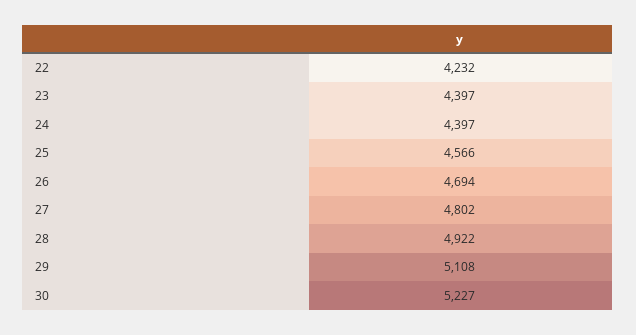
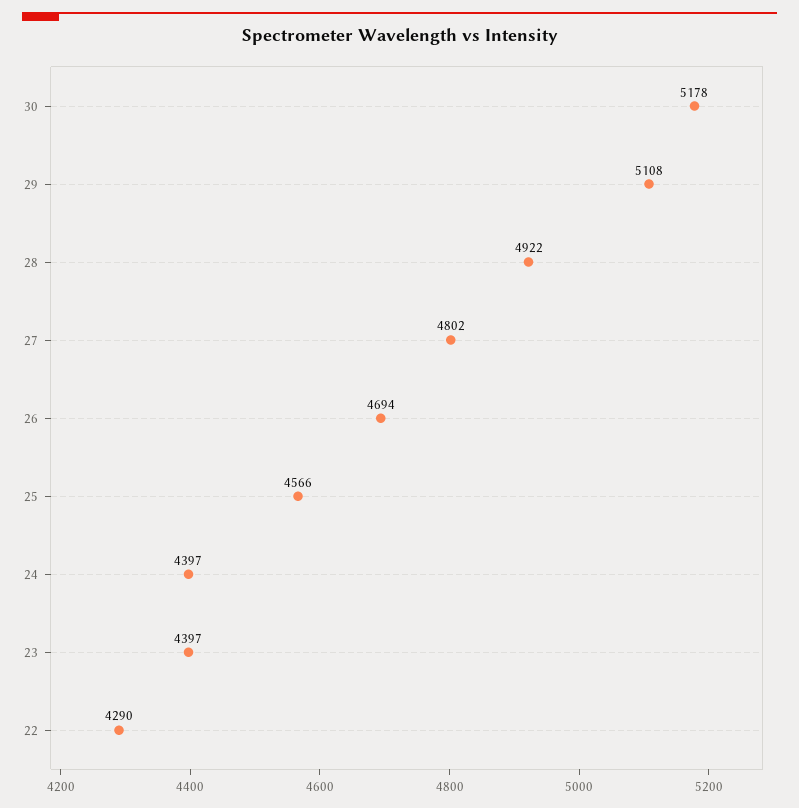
  {
-   "22": 4232,
+   "22": 4290,
    "23": 4397,
    "24": 4397,
    "25": 4566,
    "26": 4694,
    "27": 4802,
    "28": 4922,
    "29": 5108,
-   "30": 5227
+   "30": 5178
  }

